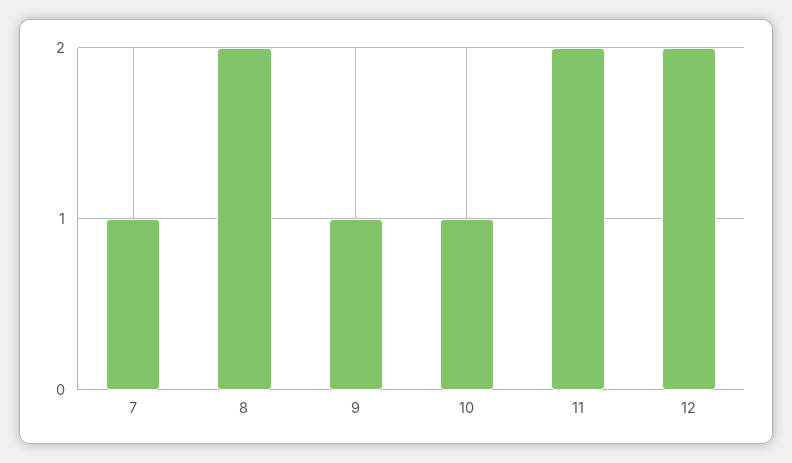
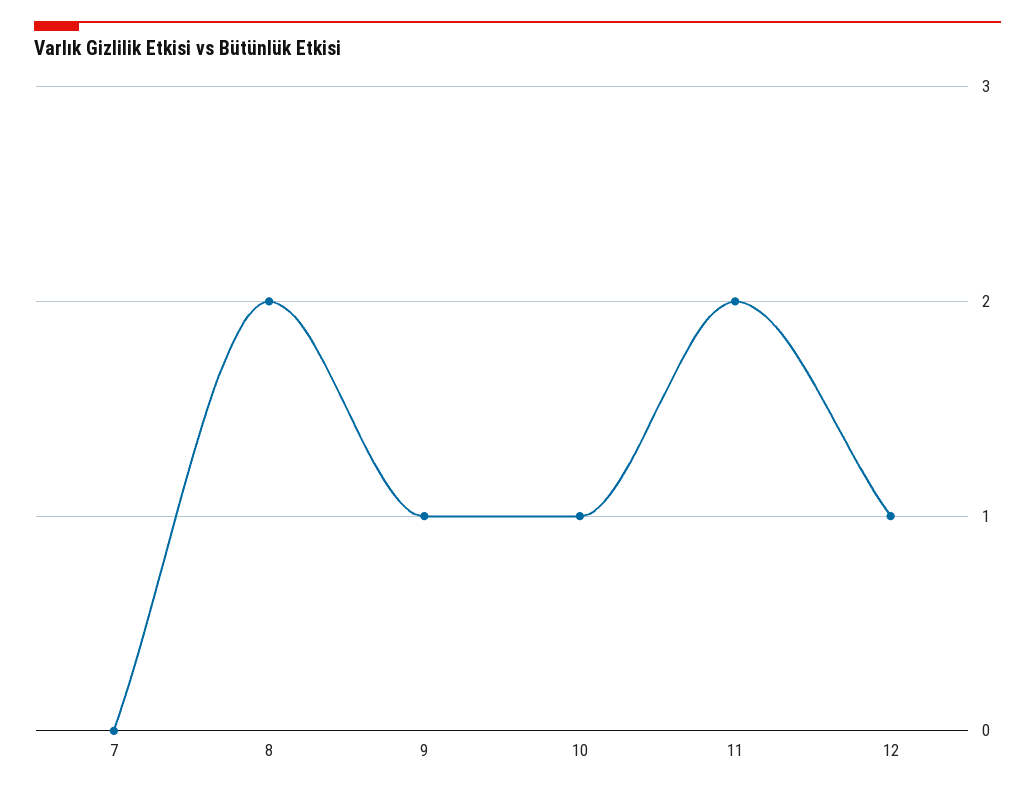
  {
-   "7": 1,
+   "7": 0,
    "8": 2,
    "9": 1,
    "10": 1,
    "11": 2,
-   "12": 2
+   "12": 1
  }

